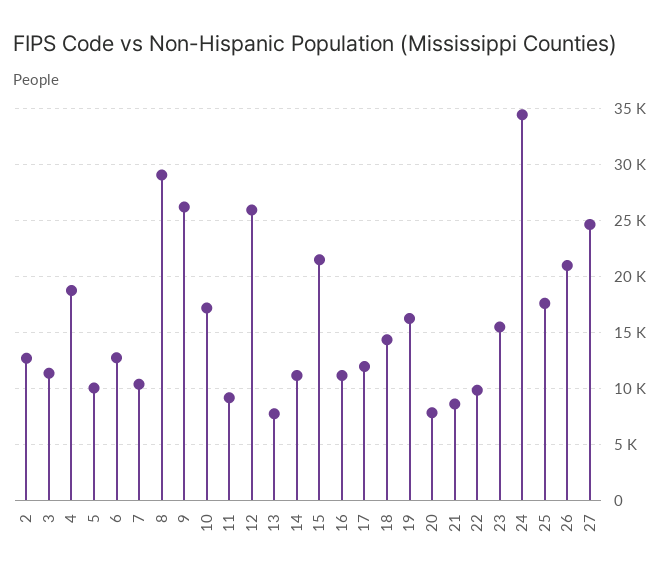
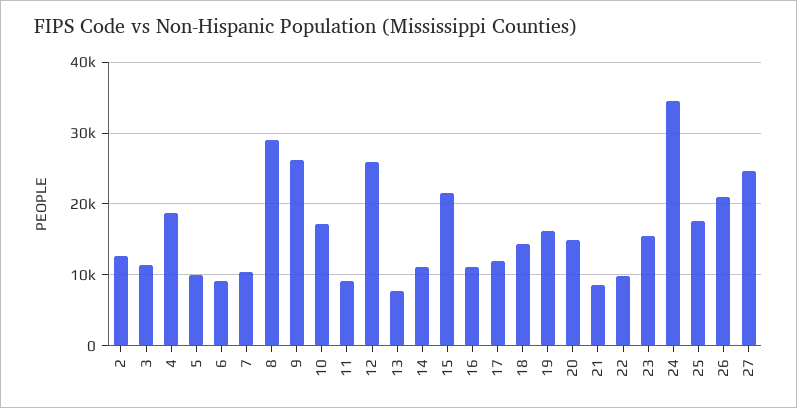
  {
    "2": 13000,
    "3": 11000,
    "4": 19000,
    "5": 10000,
-   "6": 13000,
+   "6": 9000,
    "7": 10000,
    "8": 29000,
    "9": 26000,
    "10": 17000,
    "11": 9000,
    "12": 26000,
    "13": 8000,
    "14": 11000,
    "15": 21000,
    "16": 11000,
    "17": 12000,
    "18": 14000,
    "19": 16000,
-   "20": 8000,
+   "20": 15000,
    "21": 9000,
    "22": 10000,
    "23": 15000,
    "24": 34000,
    "25": 18000,
    "26": 21000,
    "27": 25000
  }

